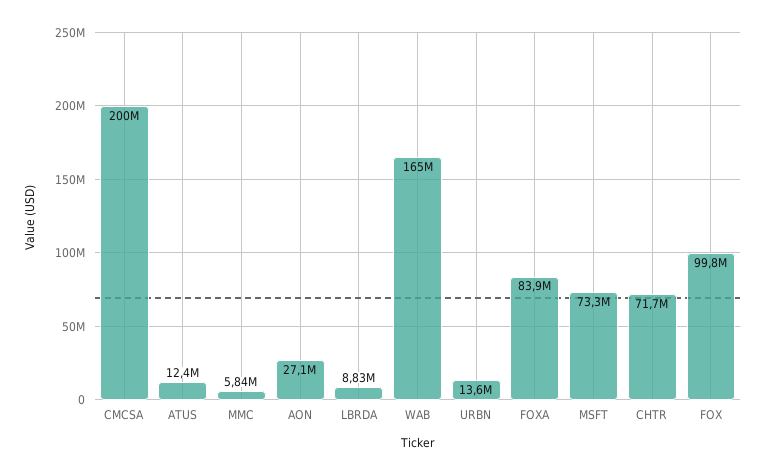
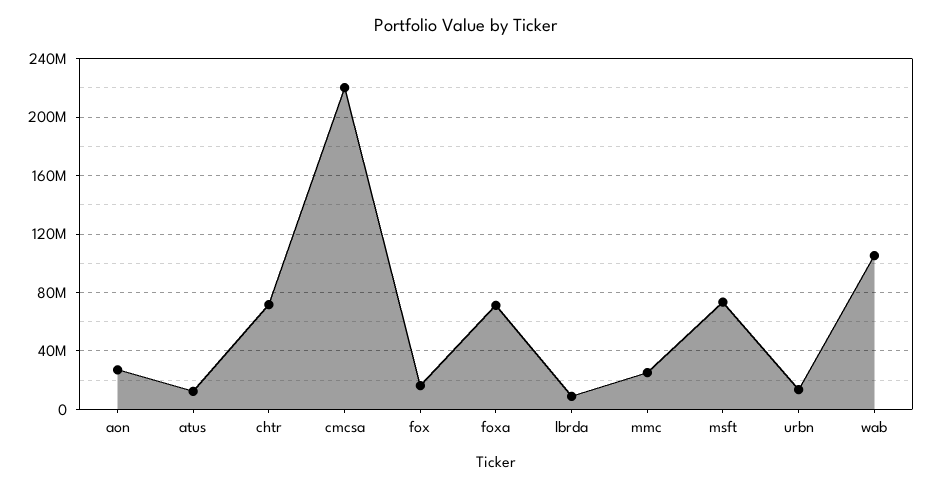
  {
-   "CMCSA": 200000000,
+   "CMCSA": 220000000,
    "ATUS": 12400000,
-   "MMC": 5840000,
+   "MMC": 25000000,
    "AON": 27100000,
    "LBRDA": 8830000,
-   "WAB": 165000000,
+   "WAB": 105000000,
    "URBN": 13600000,
-   "FOXA": 83900000,
+   "FOXA": 70000000,
    "MSFT": 73300000,
    "CHTR": 71700000,
-   "FOX": 99800000
+   "FOX": 15000000
  }

